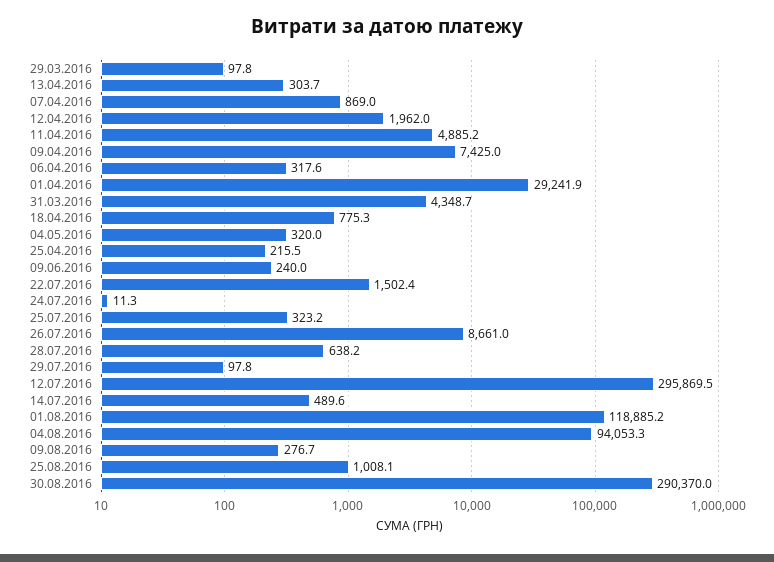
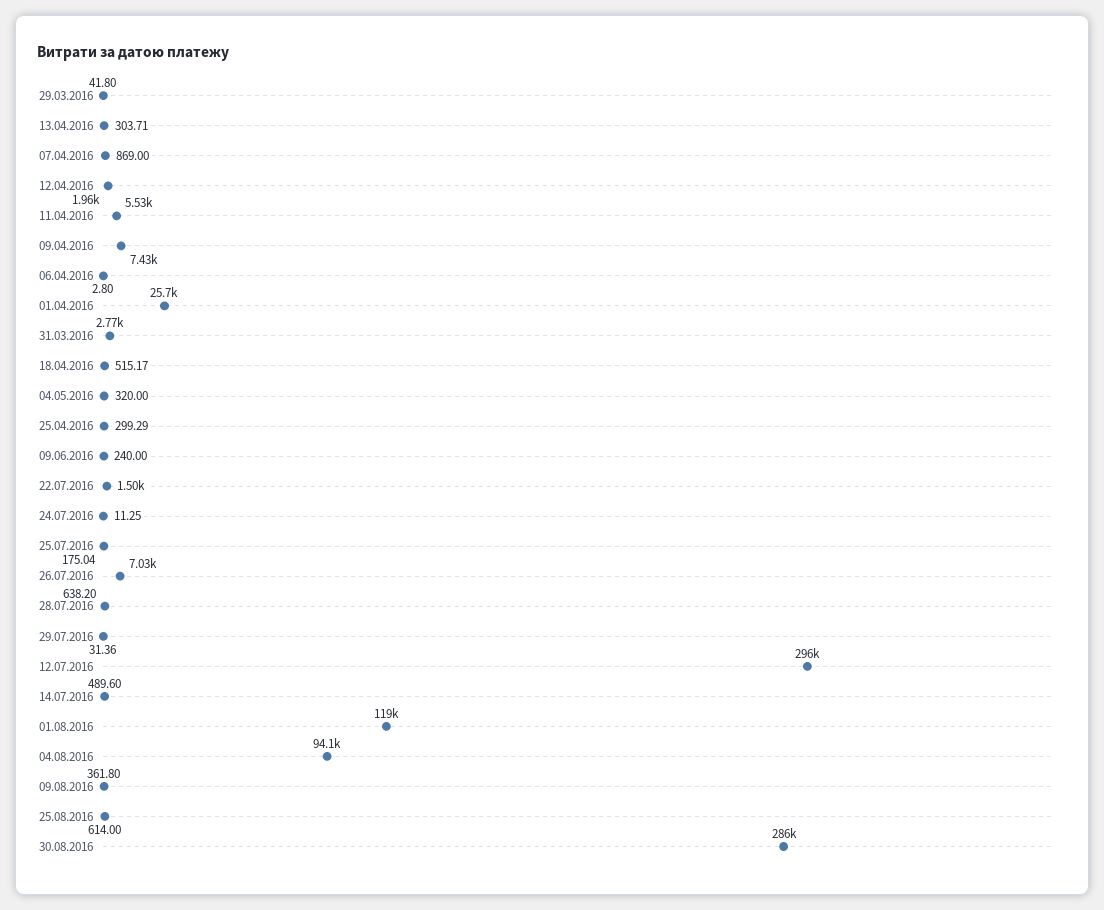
  {
-   "29.03.2016": 97.8,
+   "29.03.2016": 41.8,
    "13.04.2016": 303.71,
    "07.04.2016": 869,
    "12.04.2016": 1962,
-   "11.04.2016": 4885.2,
+   "11.04.2016": 5530,
    "09.04.2016": 7425,
-   "06.04.2016": 317.6,
+   "06.04.2016": 2.8,
-   "01.04.2016": 29241.9,
+   "01.04.2016": 25700,
-   "31.03.2016": 4348.7,
+   "31.03.2016": 2770,
-   "18.04.2016": 775.3,
+   "18.04.2016": 515.17,
    "04.05.2016": 320,
-   "25.04.2016": 215.5,
+   "25.04.2016": 299.29,
    "09.06.2016": 240,
    "22.07.2016": 1502.4,
    "24.07.2016": 11.25,
-   "25.07.2016": 323.2,
+   "25.07.2016": 175.04,
-   "26.07.2016": 8661,
+   "26.07.2016": 7030,
    "28.07.2016": 638.2,
-   "29.07.2016": 97.8,
+   "29.07.2016": 31.36,
    "12.07.2016": 295869.5,
    "14.07.2016": 489.6,
    "01.08.2016": 118885.2,
    "04.08.2016": 94053.3,
-   "09.08.2016": 276.7,
+   "09.08.2016": 361.8,
-   "25.08.2016": 1008.1,
+   "25.08.2016": 614,
-   "30.08.2016": 290370
+   "30.08.2016": 286000
  }

